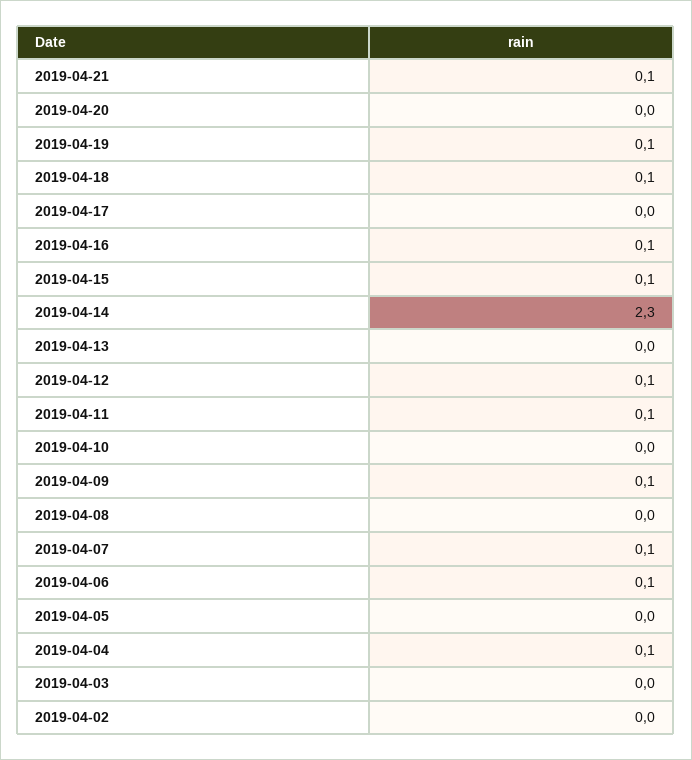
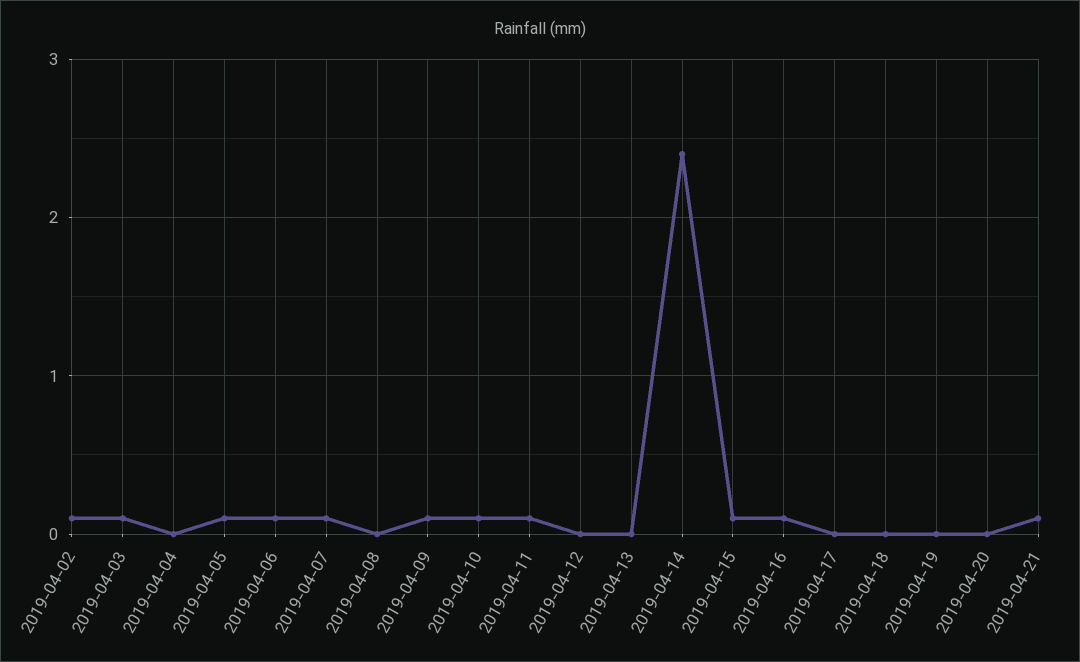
  {
    "2019-04-21": 0.1,
    "2019-04-20": 0,
-   "2019-04-19": 0.1,
+   "2019-04-19": 0,
-   "2019-04-18": 0.1,
+   "2019-04-18": 0,
    "2019-04-17": 0,
    "2019-04-16": 0.1,
    "2019-04-15": 0.1,
-   "2019-04-14": 2.3,
+   "2019-04-14": 2.4,
    "2019-04-13": 0,
-   "2019-04-12": 0.1,
+   "2019-04-12": 0,
    "2019-04-11": 0.1,
-   "2019-04-10": 0,
+   "2019-04-10": 0.1,
    "2019-04-09": 0.1,
    "2019-04-08": 0,
    "2019-04-07": 0.1,
    "2019-04-06": 0.1,
-   "2019-04-05": 0,
+   "2019-04-05": 0.1,
-   "2019-04-04": 0.1,
+   "2019-04-04": 0,
-   "2019-04-03": 0,
+   "2019-04-03": 0.1,
-   "2019-04-02": 0
+   "2019-04-02": 0.1
  }

